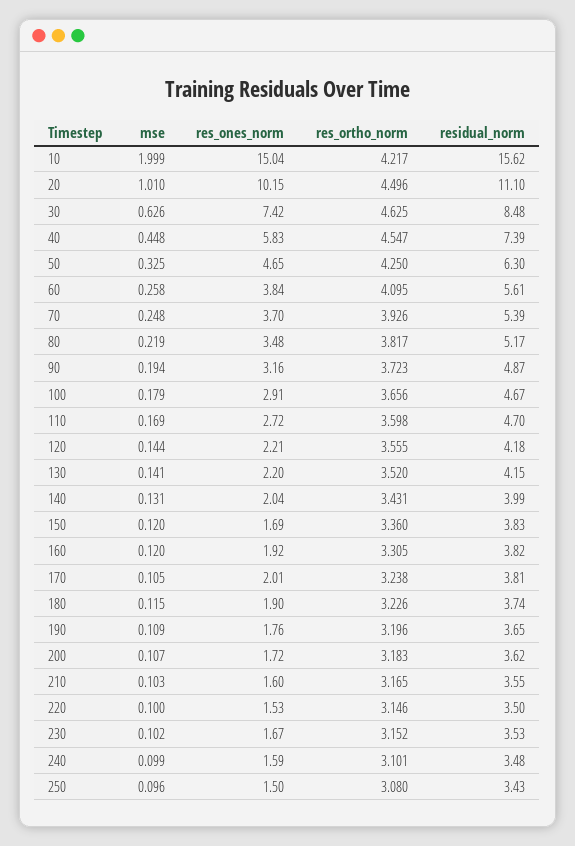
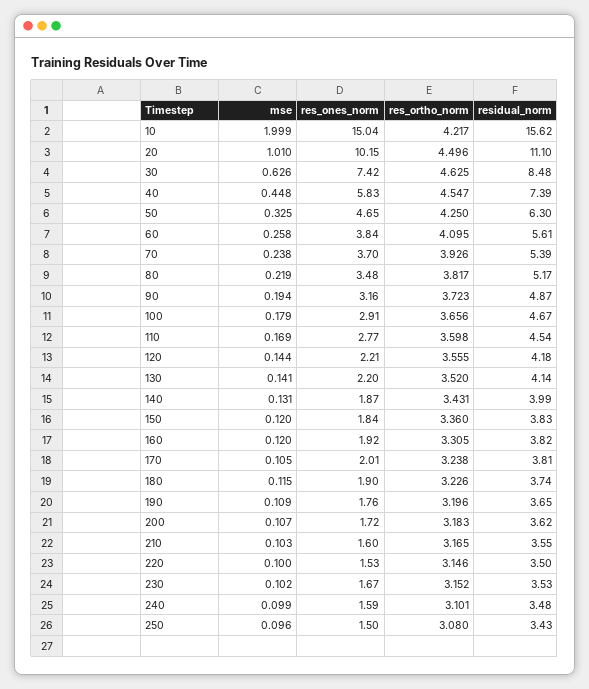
  {
    "mse": {
      "10": 1.999,
      "20": 1.01,
      "30": 0.626,
      "40": 0.448,
      "50": 0.325,
      "60": 0.258,
-     "70": 0.248,
+     "70": 0.238,
      "80": 0.219,
      "90": 0.194,
      "100": 0.179,
      "110": 0.169,
      "120": 0.144,
      "130": 0.141,
      "140": 0.131,
      "150": 0.12,
      "160": 0.12,
      "170": 0.105,
      "180": 0.115,
      "190": 0.109,
      "200": 0.107,
      "210": 0.103,
      "220": 0.1,
      "230": 0.102,
      "240": 0.099,
      "250": 0.096
    },
    "res_ones_norm": {
      "10": 15.04,
      "20": 10.15,
      "30": 7.42,
      "40": 5.83,
      "50": 4.65,
      "60": 3.84,
      "70": 3.7,
      "80": 3.48,
      "90": 3.16,
      "100": 2.91,
-     "110": 2.72,
+     "110": 2.77,
      "120": 2.21,
      "130": 2.2,
-     "140": 2.04,
+     "140": 1.87,
-     "150": 1.69,
+     "150": 1.84,
      "160": 1.92,
      "170": 2.01,
      "180": 1.9,
      "190": 1.76,
      "200": 1.72,
      "210": 1.6,
      "220": 1.53,
      "230": 1.67,
      "240": 1.59,
      "250": 1.5
    },
    "res_ortho_norm": {
      "10": 4.217,
      "20": 4.496,
      "30": 4.625,
      "40": 4.547,
      "50": 4.25,
      "60": 4.095,
      "70": 3.926,
      "80": 3.817,
      "90": 3.723,
      "100": 3.656,
      "110": 3.598,
      "120": 3.555,
      "130": 3.52,
      "140": 3.431,
      "150": 3.36,
      "160": 3.305,
      "170": 3.238,
      "180": 3.226,
      "190": 3.196,
      "200": 3.183,
      "210": 3.165,
      "220": 3.146,
      "230": 3.152,
      "240": 3.101,
      "250": 3.08
    },
    "residual_norm": {
      "10": 15.62,
      "20": 11.1,
      "30": 8.48,
      "40": 7.39,
      "50": 6.3,
      "60": 5.61,
      "70": 5.39,
      "80": 5.17,
      "90": 4.87,
      "100": 4.67,
-     "110": 4.7,
+     "110": 4.54,
      "120": 4.18,
-     "130": 4.15,
+     "130": 4.14,
      "140": 3.99,
      "150": 3.83,
      "160": 3.82,
      "170": 3.81,
      "180": 3.74,
      "190": 3.65,
      "200": 3.62,
      "210": 3.55,
      "220": 3.5,
      "230": 3.53,
      "240": 3.48,
      "250": 3.43
    }
  }

